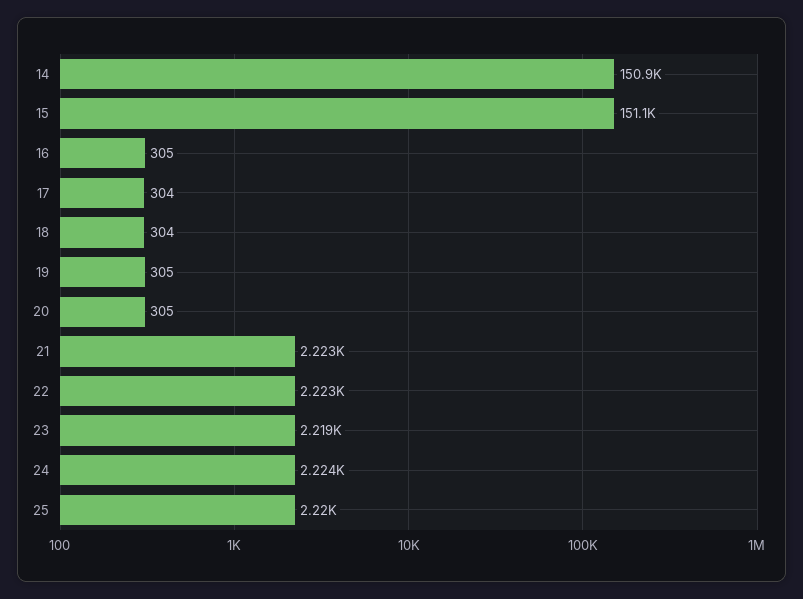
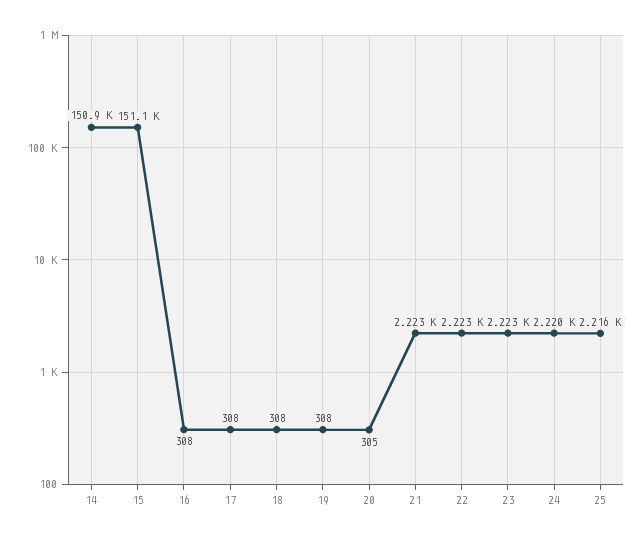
  {
    "14": 150900,
    "15": 151100,
-   "16": 305,
+   "16": 308,
-   "17": 304,
+   "17": 308,
-   "18": 304,
+   "18": 308,
-   "19": 305,
+   "19": 308,
    "20": 305,
    "21": 2223,
    "22": 2223,
-   "23": 2219,
+   "23": 2223,
-   "24": 2224,
+   "24": 2220,
-   "25": 2220
+   "25": 2216
  }

